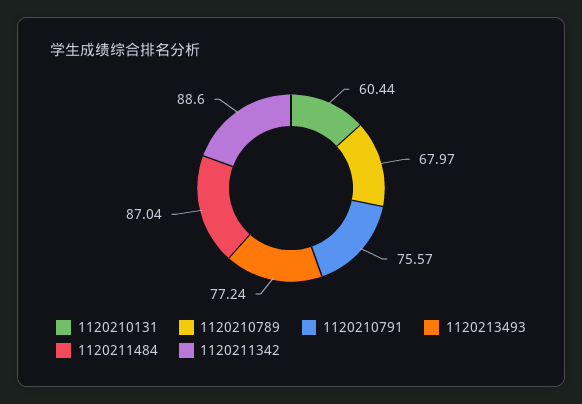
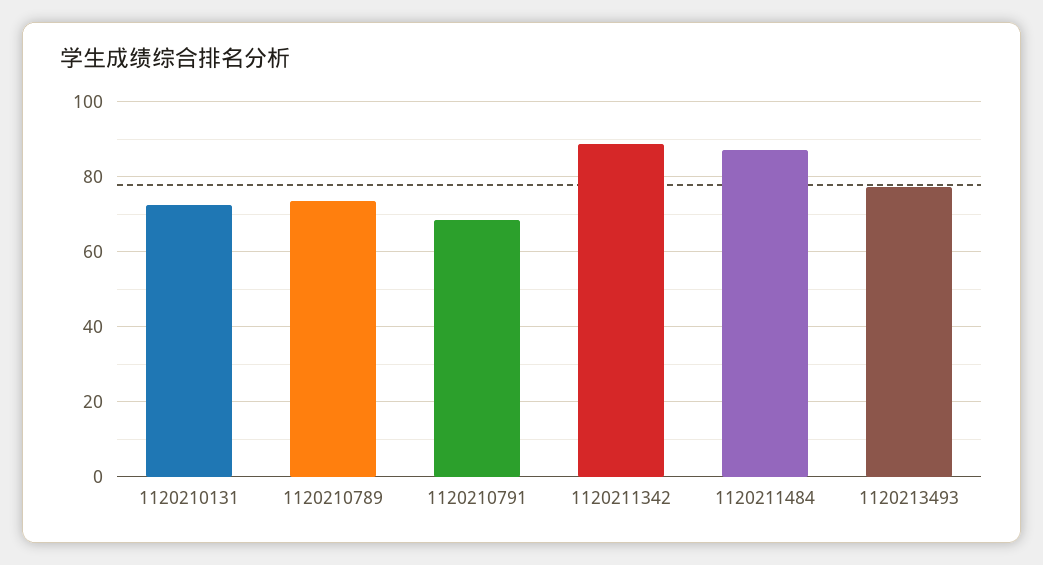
  {
-   "1120210131": 60.44,
+   "1120210131": 72,
-   "1120210789": 67.97,
+   "1120210789": 74,
-   "1120210791": 75.57,
+   "1120210791": 68,
    "1120213493": 77.24,
    "1120211484": 87.04,
    "1120211342": 88.6
  }

